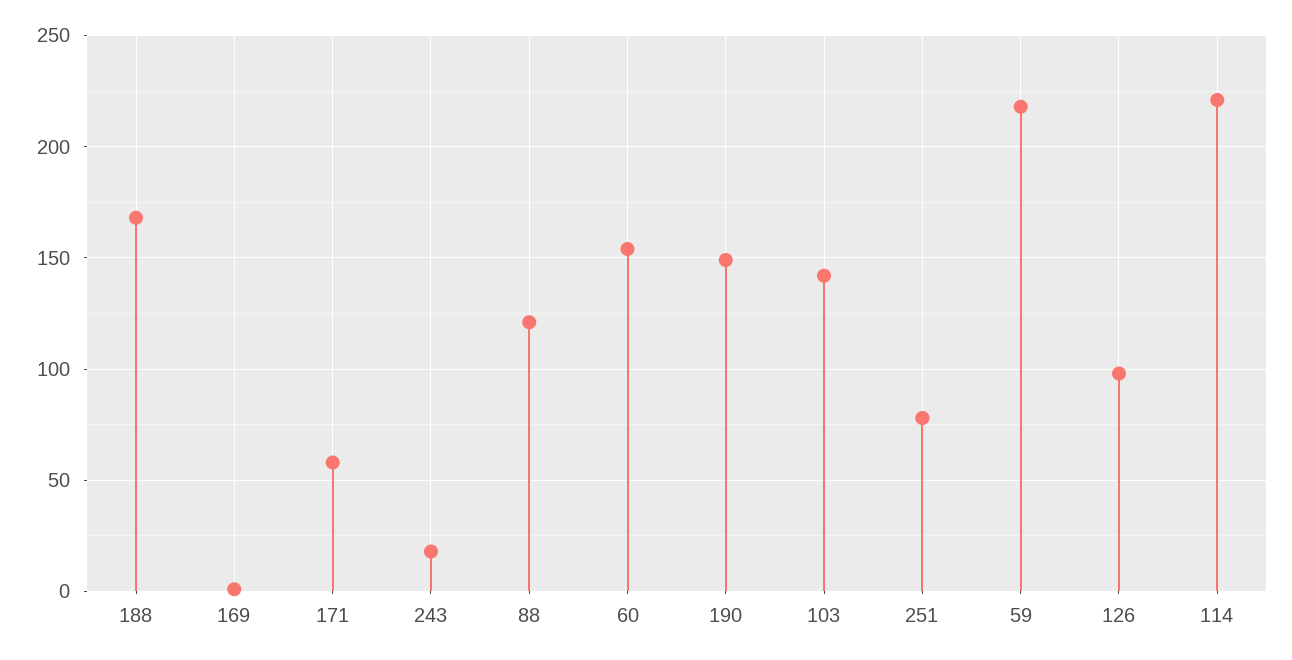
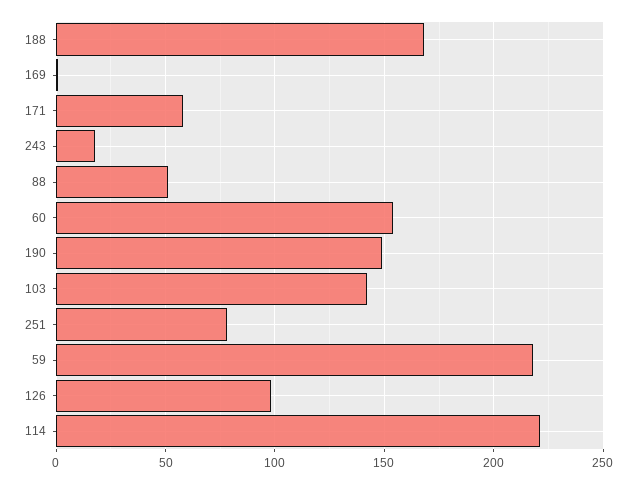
  {
    "188": 170,
    "169": 0,
    "171": 60,
    "243": 20,
-   "88": 120,
+   "88": 50,
    "60": 155,
    "190": 150,
    "103": 140,
    "251": 80,
    "59": 220,
    "126": 100,
    "114": 220
  }

